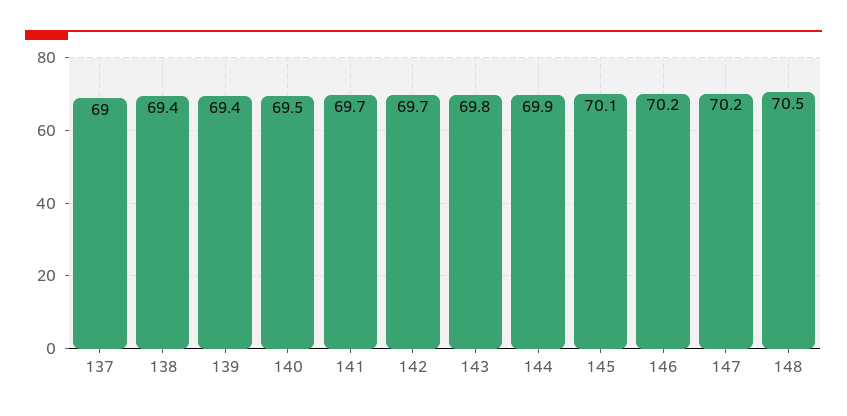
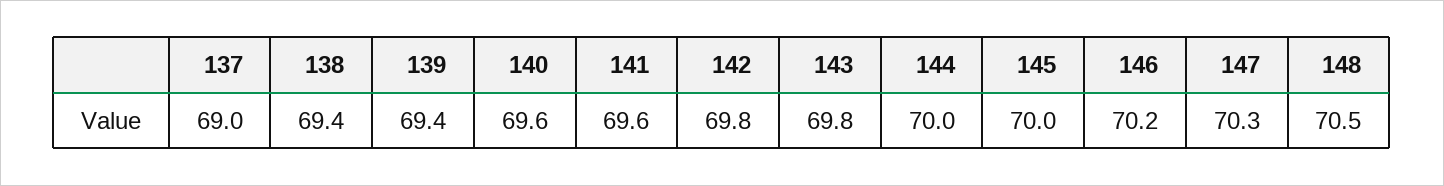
  {
    "137": 69,
    "138": 69.4,
    "139": 69.4,
-   "140": 69.5,
+   "140": 69.6,
-   "141": 69.7,
+   "141": 69.6,
-   "142": 69.7,
+   "142": 69.8,
    "143": 69.8,
-   "144": 69.9,
+   "144": 70,
-   "145": 70.1,
+   "145": 70,
    "146": 70.2,
-   "147": 70.2,
+   "147": 70.3,
    "148": 70.5
  }

